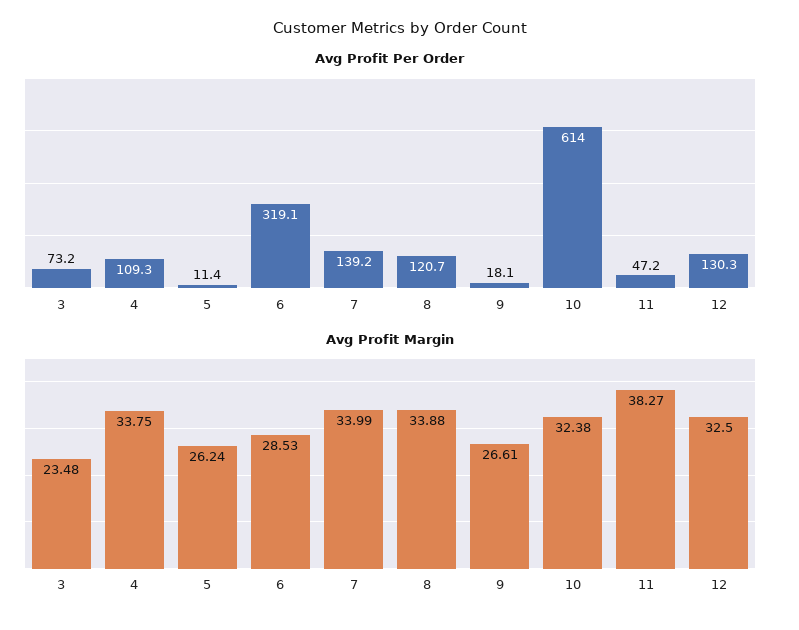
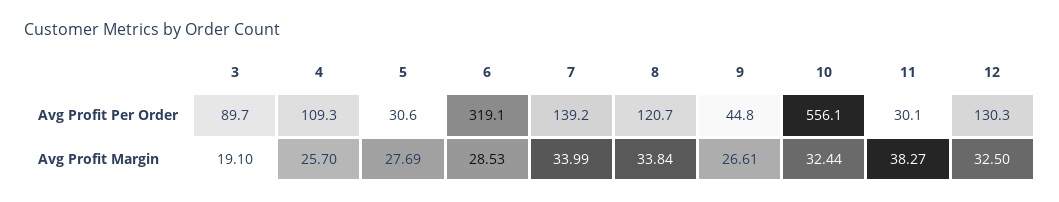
  {
    "Avg Profit Per Order": {
-     "3": 73.2,
+     "3": 89.7,
      "4": 109.3,
-     "5": 11.4,
+     "5": 30.6,
      "6": 319.1,
      "7": 139.2,
      "8": 120.7,
-     "9": 18.1,
+     "9": 44.8,
-     "10": 614,
+     "10": 556.1,
-     "11": 47.2,
+     "11": 30.1,
      "12": 130.3
    },
    "Avg Profit Margin": {
-     "3": 23.48,
+     "3": 19.1,
-     "4": 33.75,
+     "4": 25.7,
-     "5": 26.24,
+     "5": 27.69,
      "6": 28.53,
      "7": 33.99,
-     "8": 33.88,
+     "8": 33.84,
      "9": 26.61,
-     "10": 32.38,
+     "10": 32.44,
      "11": 38.27,
      "12": 32.5
    }
  }

